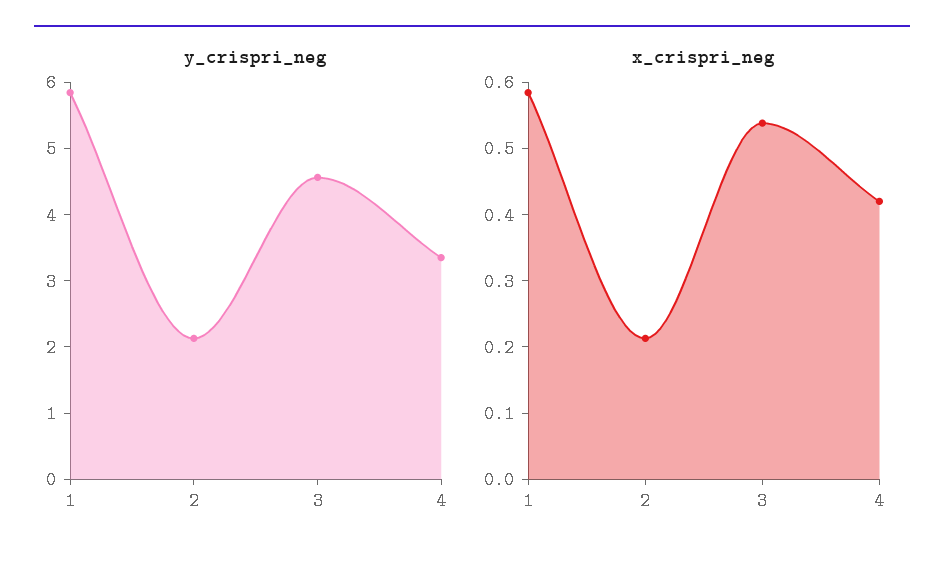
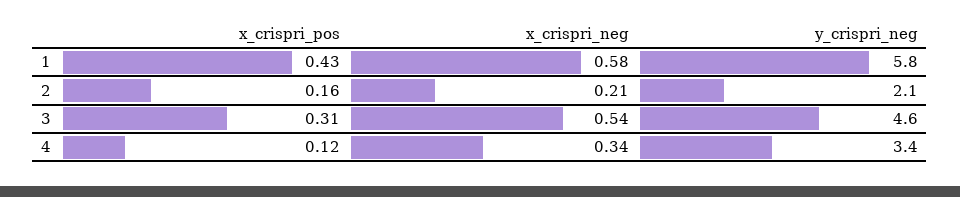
  {
    "y_crispri_neg": {
      "1": 5.8,
      "2": 2.1,
      "3": 4.6,
      "4": 3.4
    },
    "x_crispri_neg": {
      "1": 0.58,
      "2": 0.21,
      "3": 0.54,
-     "4": 0.42
+     "4": 0.34
-   }
+   },
+   "x_crispri_pos": {
+     "1": 0.43,
+     "2": 0.16,
+     "3": 0.31,
+     "4": 0.12
+   }
  }

